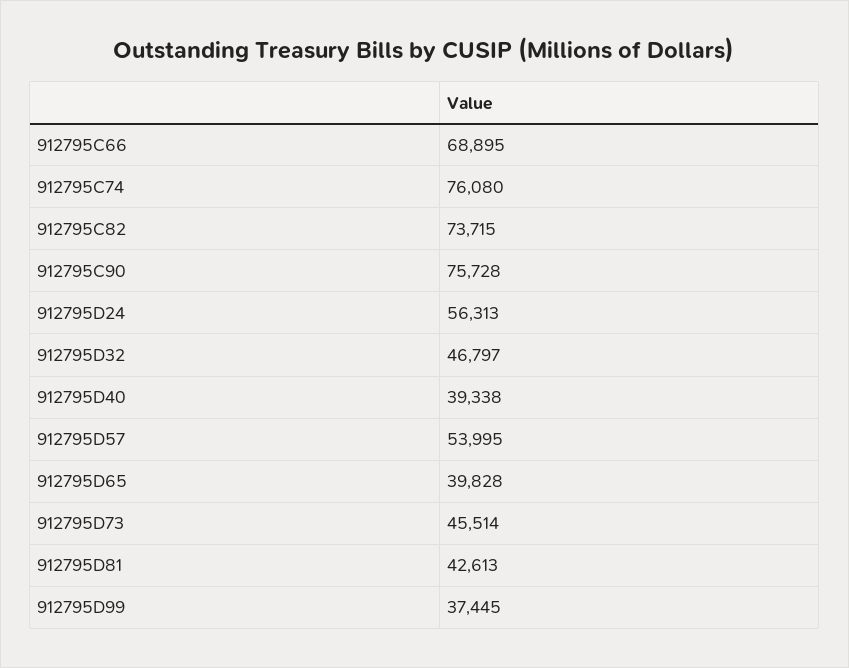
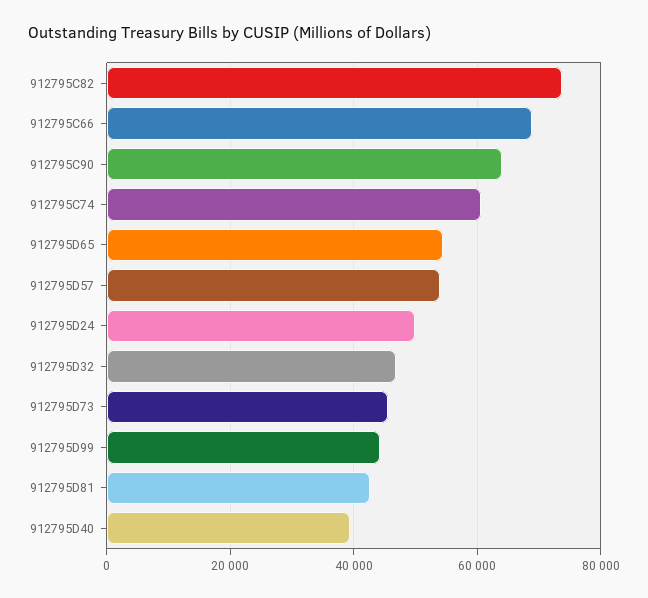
  {
    "912795C66": 68895,
-   "912795C74": 76080,
+   "912795C74": 60000,
    "912795C82": 73715,
-   "912795C90": 75728,
+   "912795C90": 64000,
-   "912795D24": 56313,
+   "912795D24": 50000,
    "912795D32": 46797,
    "912795D40": 39338,
    "912795D57": 53995,
-   "912795D65": 39828,
+   "912795D65": 54000,
    "912795D73": 45514,
    "912795D81": 42613,
-   "912795D99": 37445
+   "912795D99": 44000
  }

